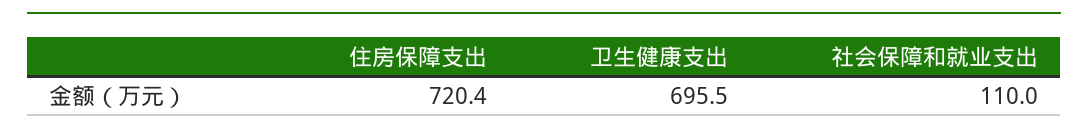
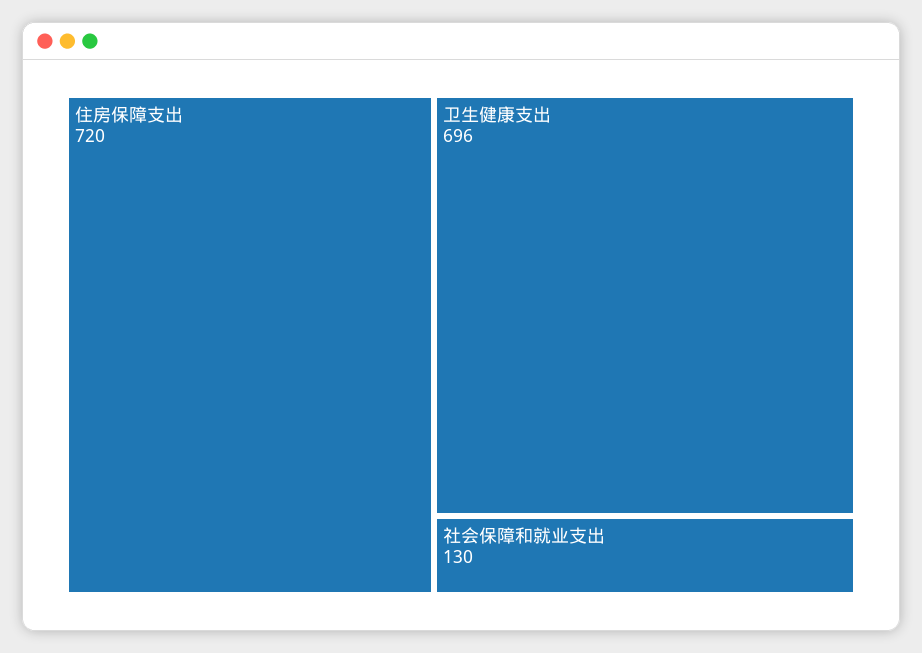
  {
    "住房保障支出": 720.4,
    "卫生健康支出": 695.5,
-   "社会保障和就业支出": 110
+   "社会保障和就业支出": 130
  }

